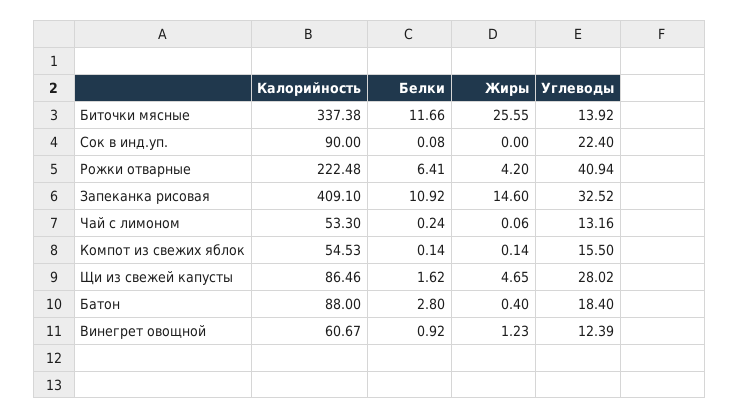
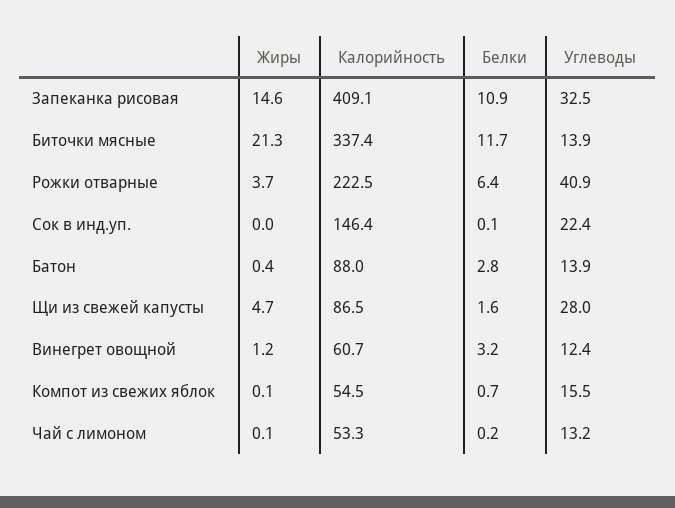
  {
    "Калорийность": {
      "Биточки мясные": 337.38,
-     "Сок в инд.уп.": 90,
+     "Сок в инд.уп.": 146.4,
      "Рожки отварные": 222.48,
      "Запеканка рисовая": 409.1,
      "Чай с лимоном": 53.3,
      "Компот из свежих яблок": 54.53,
      "Щи из свежей капусты": 86.46,
      "Батон": 88,
      "Винегрет овощной": 60.67
    },
    "Белки": {
      "Биточки мясные": 11.66,
      "Сок в инд.уп.": 0.08,
      "Рожки отварные": 6.41,
      "Запеканка рисовая": 10.92,
      "Чай с лимоном": 0.24,
-     "Компот из свежих яблок": 0.14,
+     "Компот из свежих яблок": 0.7,
      "Щи из свежей капусты": 1.62,
      "Батон": 2.8,
-     "Винегрет овощной": 0.92
+     "Винегрет овощной": 3.2
    },
    "Жиры": {
-     "Биточки мясные": 25.55,
+     "Биточки мясные": 21.3,
      "Сок в инд.уп.": 0,
-     "Рожки отварные": 4.2,
+     "Рожки отварные": 3.7,
      "Запеканка рисовая": 14.6,
      "Чай с лимоном": 0.06,
      "Компот из свежих яблок": 0.14,
      "Щи из свежей капусты": 4.65,
      "Батон": 0.4,
      "Винегрет овощной": 1.23
    },
    "Углеводы": {
      "Биточки мясные": 13.92,
      "Сок в инд.уп.": 22.4,
      "Рожки отварные": 40.94,
      "Запеканка рисовая": 32.52,
      "Чай с лимоном": 13.16,
      "Компот из свежих яблок": 15.5,
      "Щи из свежей капусты": 28.02,
-     "Батон": 18.4,
+     "Батон": 13.9,
      "Винегрет овощной": 12.39
    }
  }

